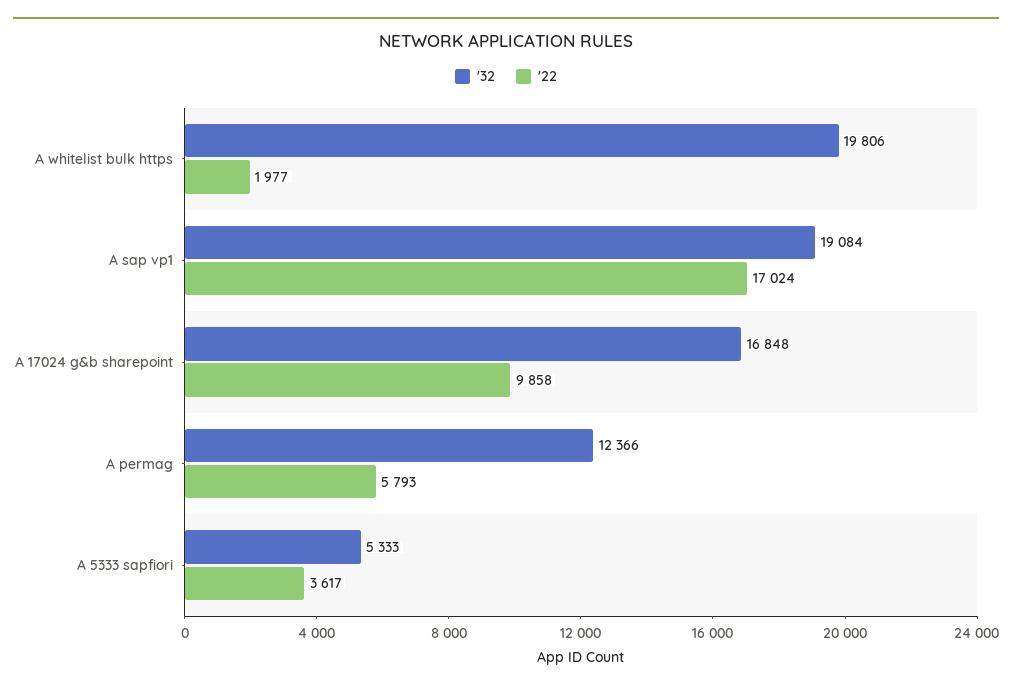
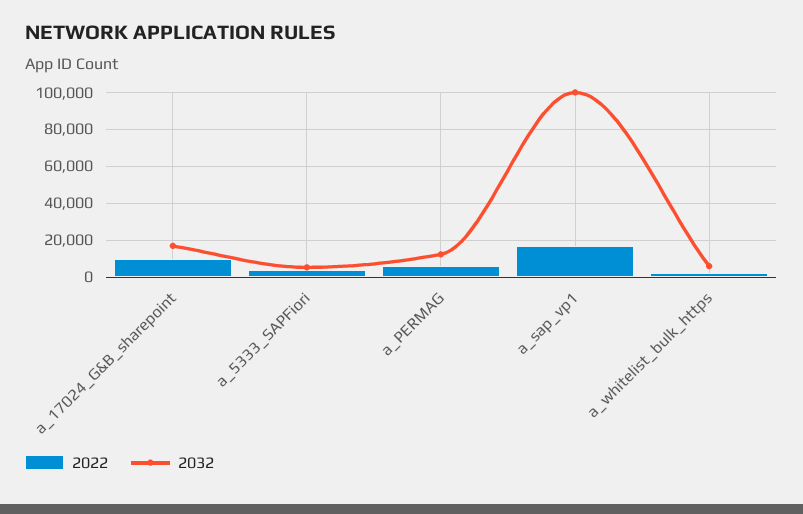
  {
    "'32": {
-     "A whitelist bulk https": 19806,
+     "A whitelist bulk https": 5000,
-     "A sap vp1": 19084,
+     "A sap vp1": 100000,
      "A 17024 g&b sharepoint": 16848,
      "A permag": 12366,
      "A 5333 sapfiori": 5333
    },
    "'22": {
      "A whitelist bulk https": 1977,
      "A sap vp1": 17024,
      "A 17024 g&b sharepoint": 9858,
      "A permag": 5793,
      "A 5333 sapfiori": 3617
    }
  }

